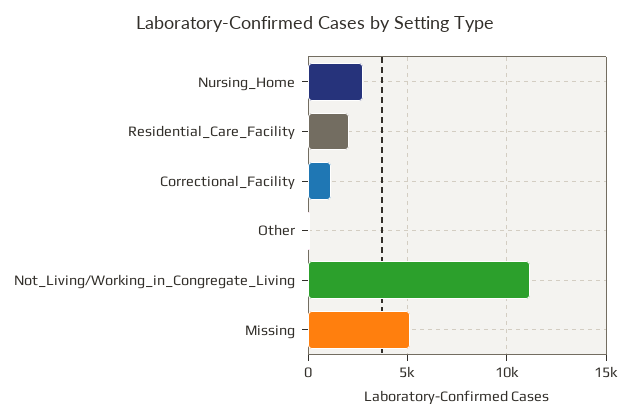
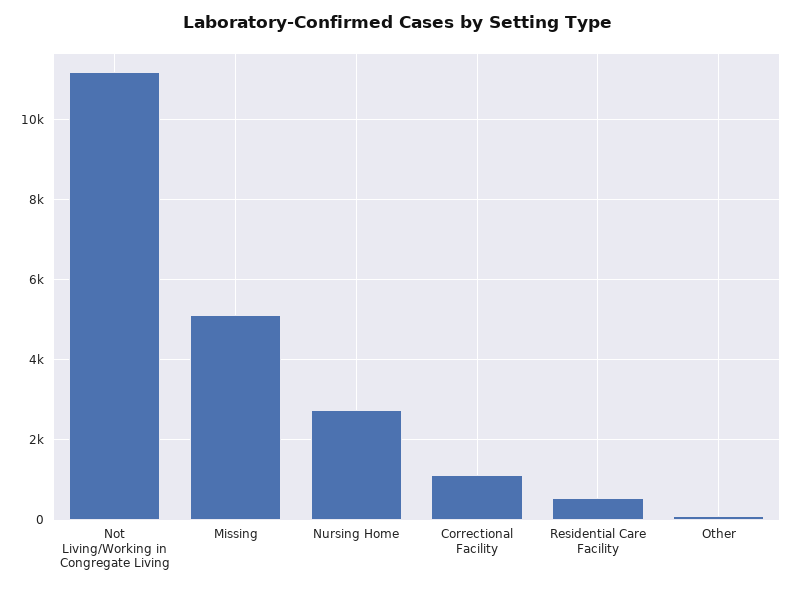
  {
    "Nursing_Home": 2800,
-   "Residential_Care_Facility": 2000,
+   "Residential_Care_Facility": 600,
    "Correctional_Facility": 1200,
    "Other": 200,
    "Not_Living/Working_in_Congregate_Living": 11200,
    "Missing": 5200
  }

